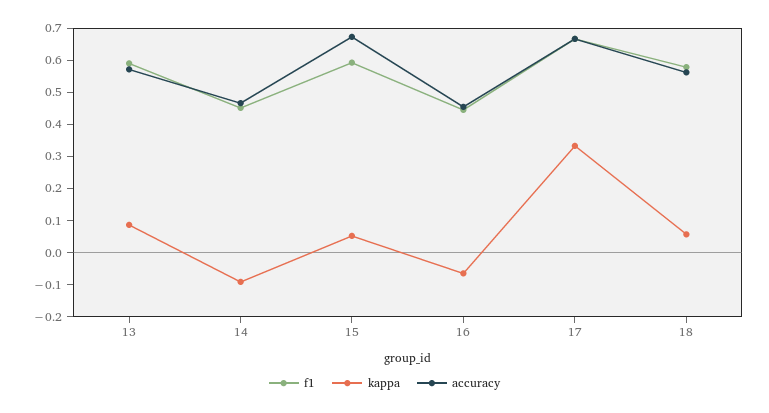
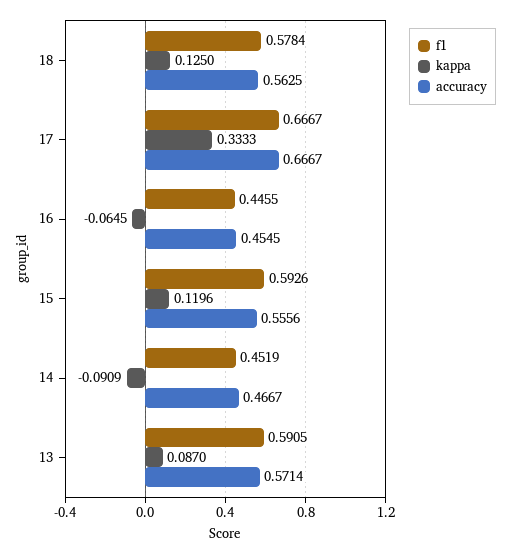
  {
    "f1": {
      "13": 0.5905,
      "14": 0.4519,
      "15": 0.5926,
      "16": 0.4455,
      "17": 0.6667,
      "18": 0.5784
    },
    "kappa": {
      "13": 0.087,
      "14": -0.0909,
-     "15": 0.05,
+     "15": 0.1196,
      "16": -0.0645,
      "17": 0.3333,
-     "18": 0.05
+     "18": 0.125
    },
    "accuracy": {
      "13": 0.5714,
      "14": 0.4667,
-     "15": 0.675,
+     "15": 0.5556,
      "16": 0.4545,
      "17": 0.6667,
      "18": 0.5625
    }
  }

